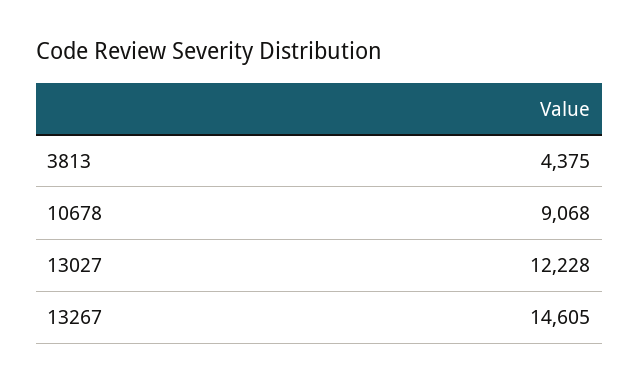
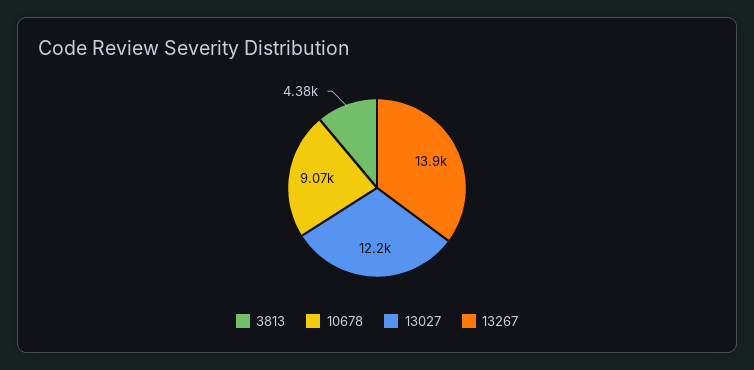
  {
    "3813": 4375,
    "10678": 9068,
    "13027": 12228,
-   "13267": 14605
+   "13267": 13900
  }

